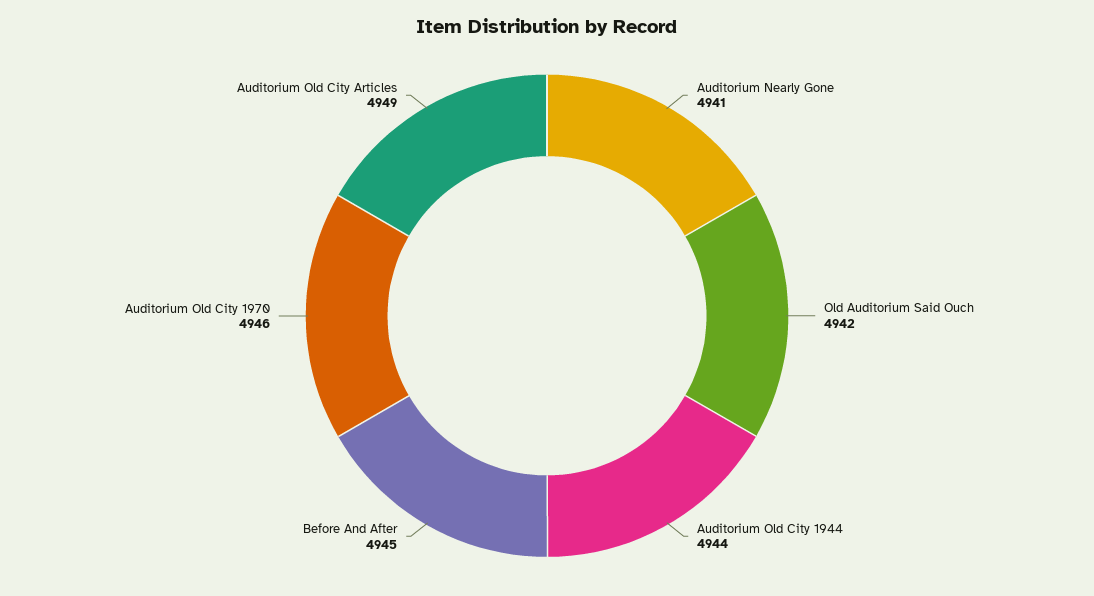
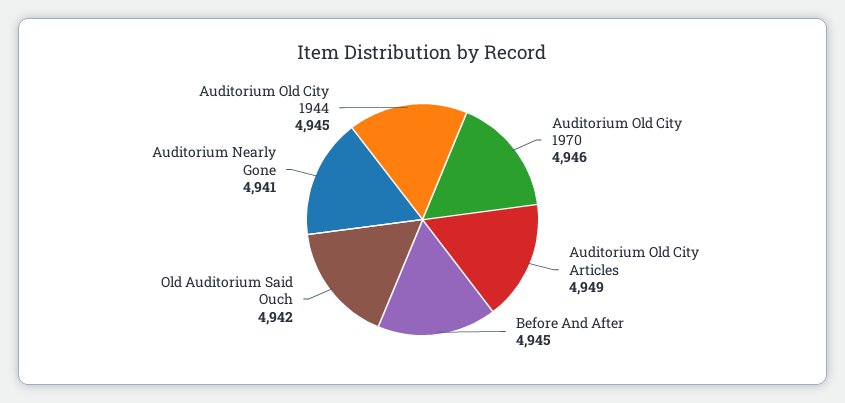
  {
    "Auditorium Nearly Gone": 4941,
    "Old Auditorium Said Ouch": 4942,
-   "Auditorium Old City 1944": 4944,
+   "Auditorium Old City 1944": 4945,
    "Before And After": 4945,
    "Auditorium Old City 1970": 4946,
    "Auditorium Old City Articles": 4949
  }

